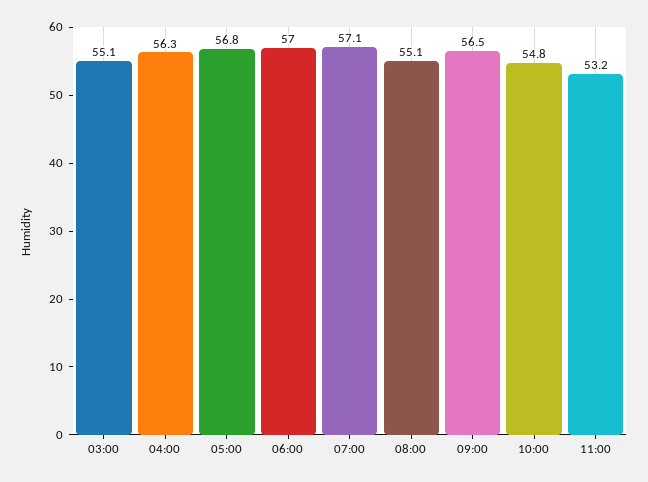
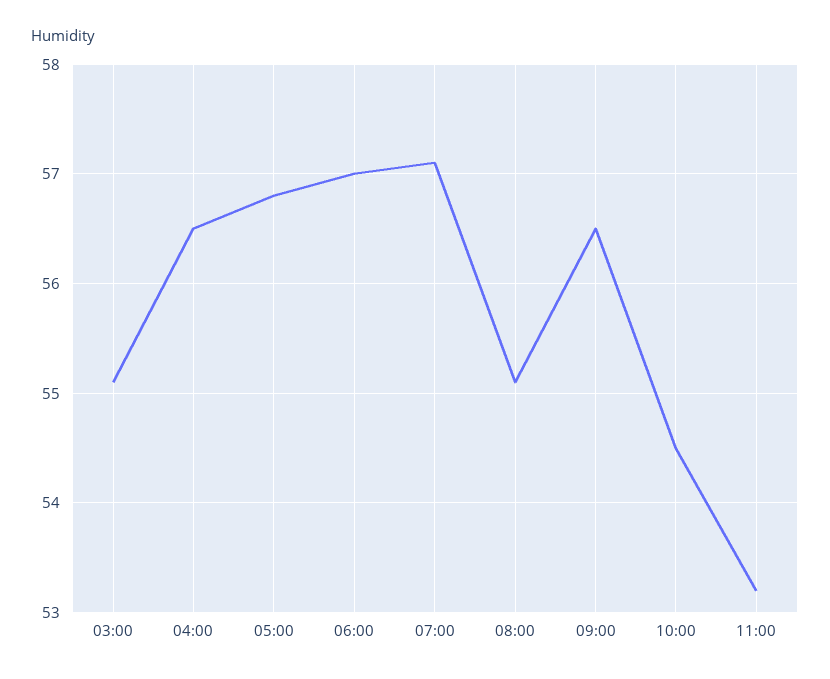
  {
    "03:00": 55.1,
-   "04:00": 56.3,
+   "04:00": 56.5,
    "05:00": 56.8,
    "06:00": 57,
    "07:00": 57.1,
    "08:00": 55.1,
    "09:00": 56.5,
-   "10:00": 54.8,
+   "10:00": 54.5,
    "11:00": 53.2
  }

